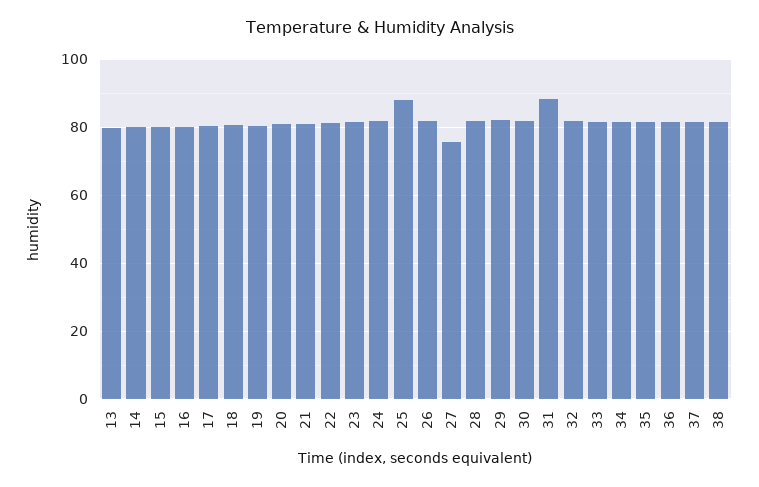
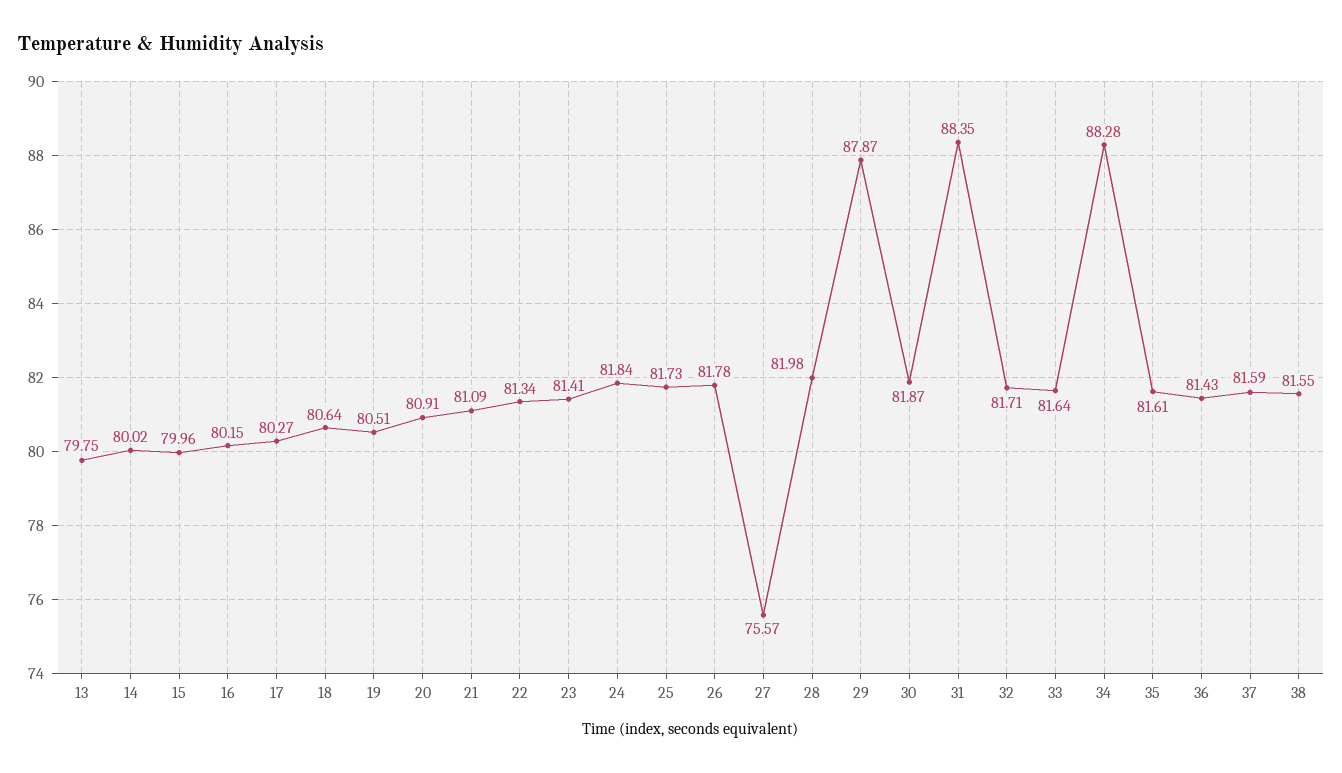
  {
    "13": 79.75,
    "14": 80.02,
    "15": 79.96,
    "16": 80.15,
    "17": 80.27,
    "18": 80.64,
    "19": 80.51,
    "20": 80.91,
    "21": 81.09,
    "22": 81.34,
    "23": 81.41,
    "24": 81.84,
-   "25": 88,
+   "25": 81.73,
    "26": 81.78,
    "27": 75.57,
    "28": 81.98,
-   "29": 82,
+   "29": 87.87,
    "30": 81.87,
    "31": 88.35,
    "32": 81.71,
    "33": 81.64,
-   "34": 82,
+   "34": 88.28,
    "35": 81.61,
    "36": 81.43,
    "37": 81.59,
    "38": 81.55
  }

